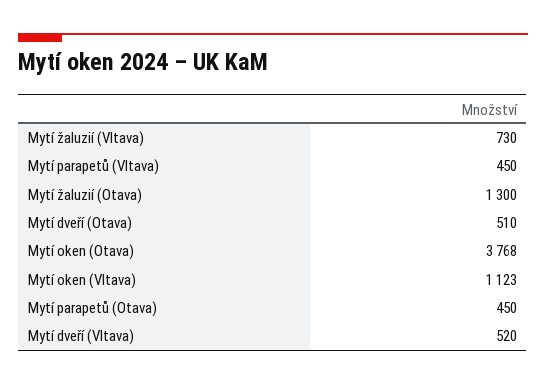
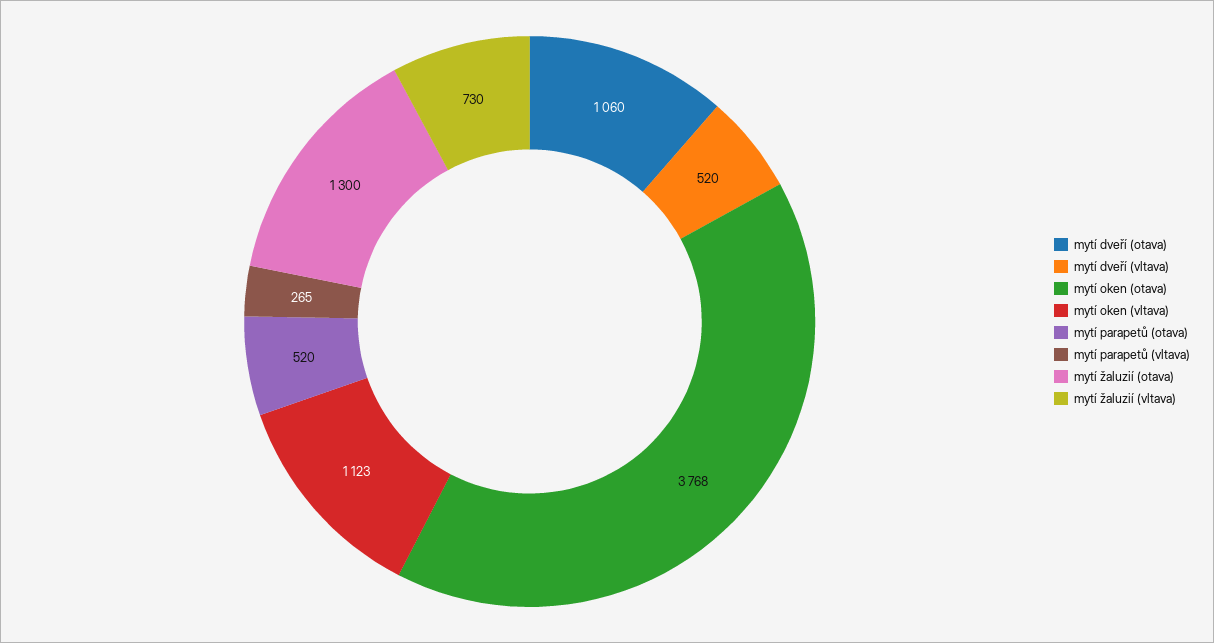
  {
    "Mytí žaluzií (Vltava)": 730,
-   "Mytí parapetů (Vltava)": 450,
+   "Mytí parapetů (Vltava)": 265,
    "Mytí žaluzií (Otava)": 1300,
-   "Mytí dveří (Otava)": 510,
+   "Mytí dveří (Otava)": 1060,
    "Mytí oken (Otava)": 3768,
    "Mytí oken (Vltava)": 1123,
-   "Mytí parapetů (Otava)": 450,
+   "Mytí parapetů (Otava)": 520,
    "Mytí dveří (Vltava)": 520
  }

